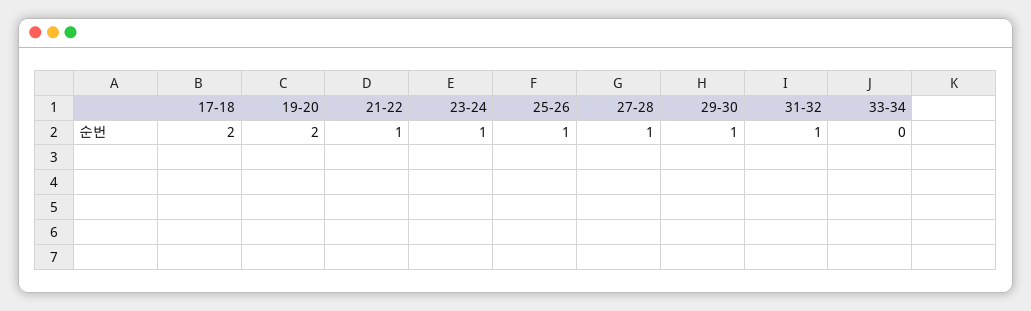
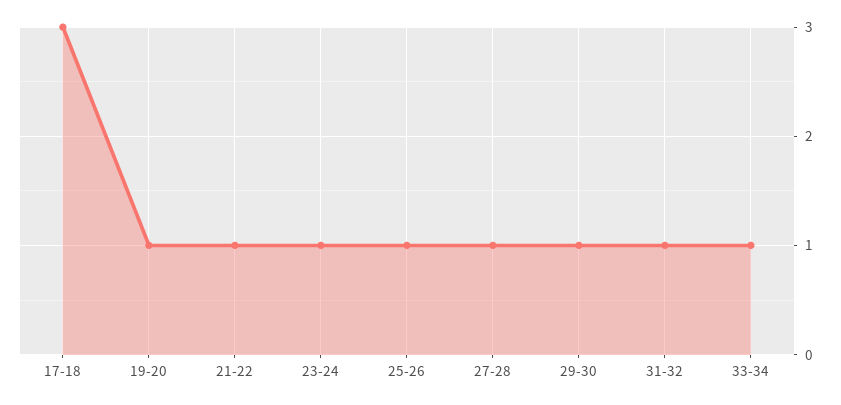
  {
-   "17-18": 2,
+   "17-18": 3,
-   "19-20": 2,
+   "19-20": 1,
    "21-22": 1,
    "23-24": 1,
    "25-26": 1,
    "27-28": 1,
    "29-30": 1,
    "31-32": 1,
-   "33-34": 0
+   "33-34": 1
  }

